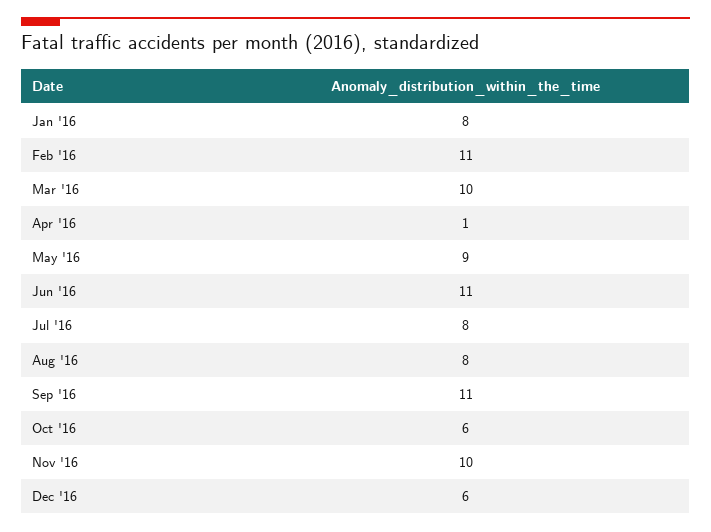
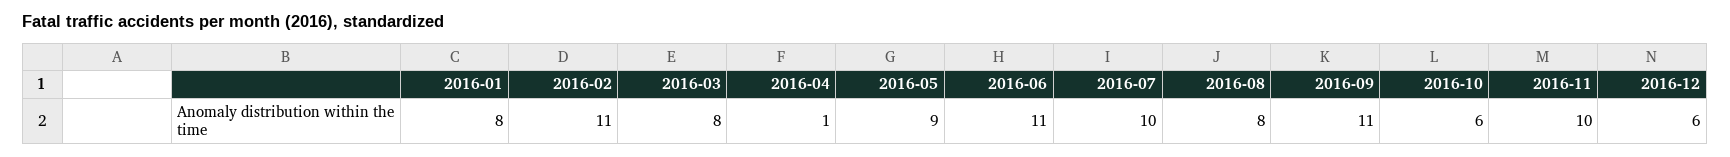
  {
    "Jan '16": 8,
    "Feb '16": 11,
-   "Mar '16": 10,
+   "Mar '16": 8,
    "Apr '16": 1,
    "May '16": 9,
    "Jun '16": 11,
-   "Jul '16": 8,
+   "Jul '16": 10,
    "Aug '16": 8,
    "Sep '16": 11,
    "Oct '16": 6,
    "Nov '16": 10,
    "Dec '16": 6
  }

